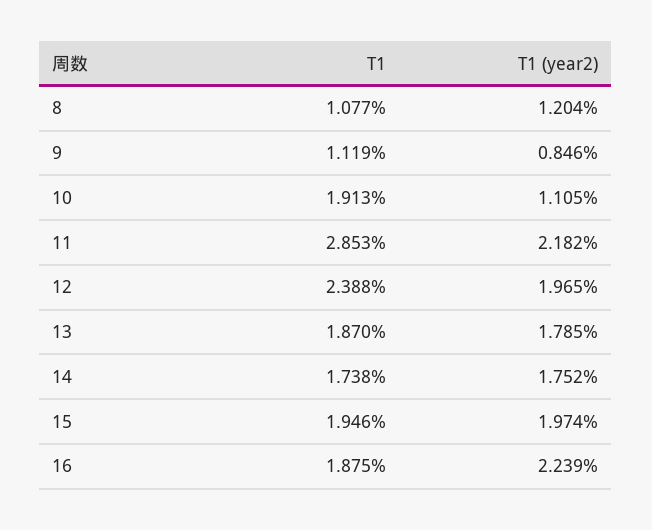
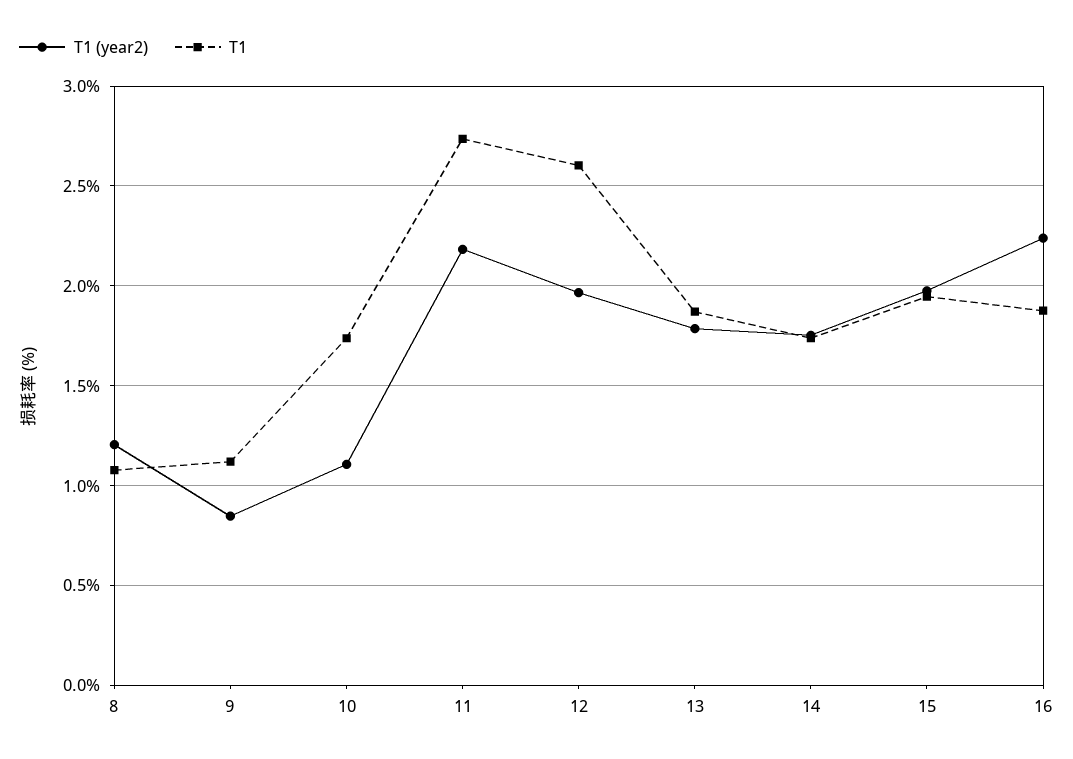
  {
    "T1": {
      "8": 1.077,
      "9": 1.119,
-     "10": 1.913,
+     "10": 1.75,
-     "11": 2.853,
+     "11": 2.75,
-     "12": 2.388,
+     "12": 2.6,
      "13": 1.87,
      "14": 1.738,
      "15": 1.946,
      "16": 1.875
    },
    "T1 (year2)": {
      "8": 1.204,
      "9": 0.846,
      "10": 1.105,
      "11": 2.182,
      "12": 1.965,
      "13": 1.785,
      "14": 1.752,
      "15": 1.974,
      "16": 2.239
    }
  }

